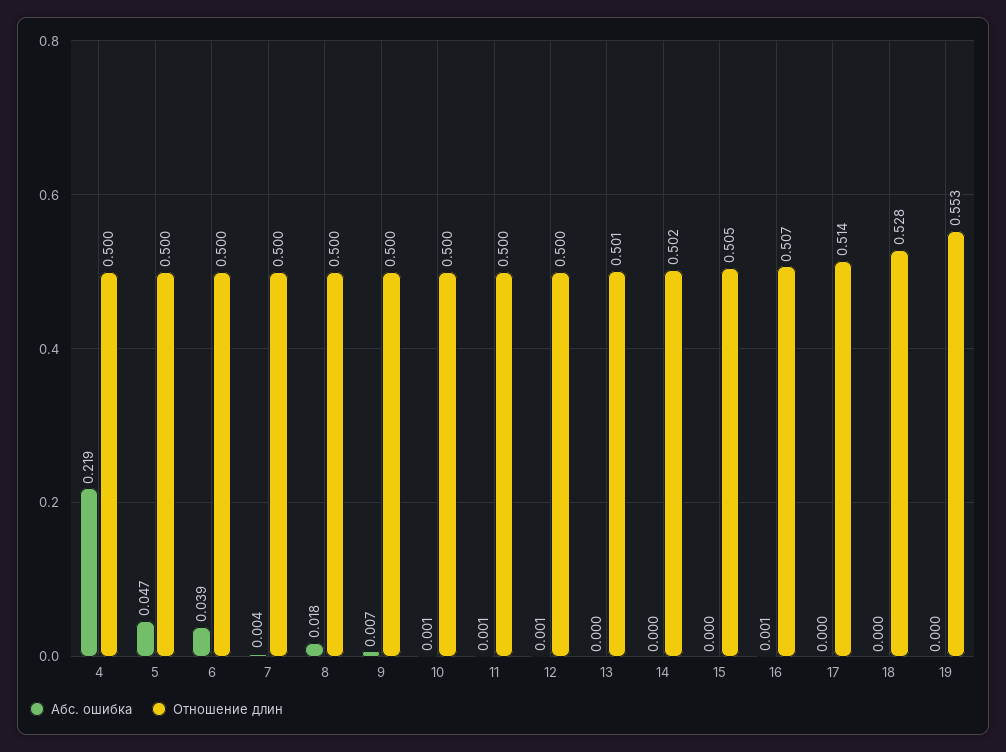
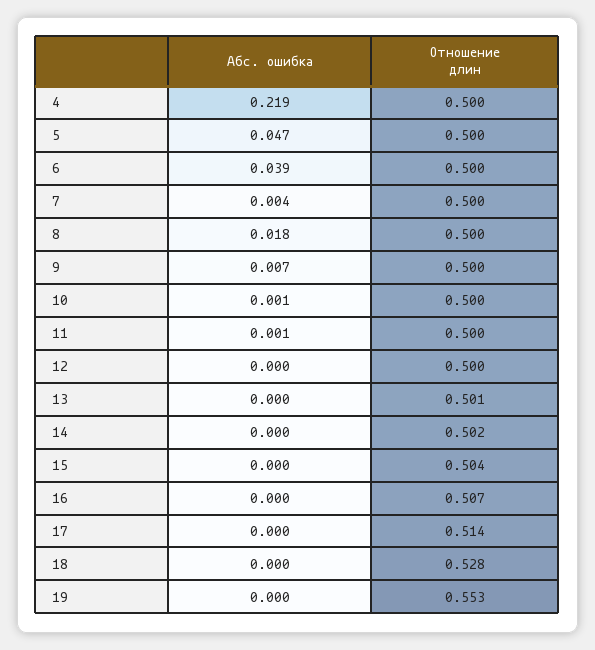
  {
    "Абс. ошибка": {
      "4": 0.219,
      "5": 0.047,
      "6": 0.039,
      "7": 0.004,
      "8": 0.018,
      "9": 0.007,
      "10": 0.001,
      "11": 0.001,
-     "12": 0.001,
+     "12": 0,
      "13": 0,
      "14": 0,
      "15": 0,
-     "16": 0.001,
+     "16": 0,
      "17": 0,
      "18": 0,
      "19": 0
    },
    "Отношение длин": {
      "4": 0.5,
      "5": 0.5,
      "6": 0.5,
      "7": 0.5,
      "8": 0.5,
      "9": 0.5,
      "10": 0.5,
      "11": 0.5,
      "12": 0.5,
      "13": 0.501,
      "14": 0.502,
-     "15": 0.505,
+     "15": 0.504,
      "16": 0.507,
      "17": 0.514,
      "18": 0.528,
      "19": 0.553
    }
  }

